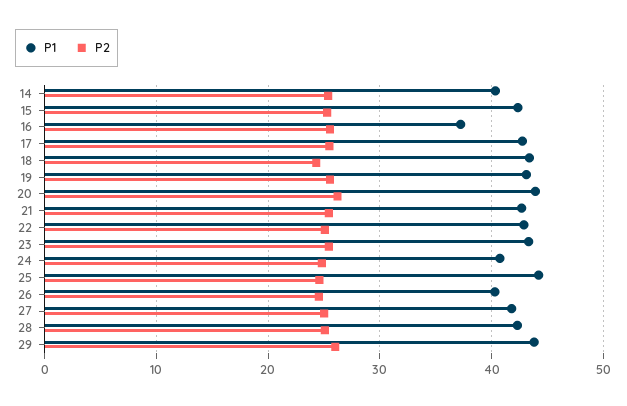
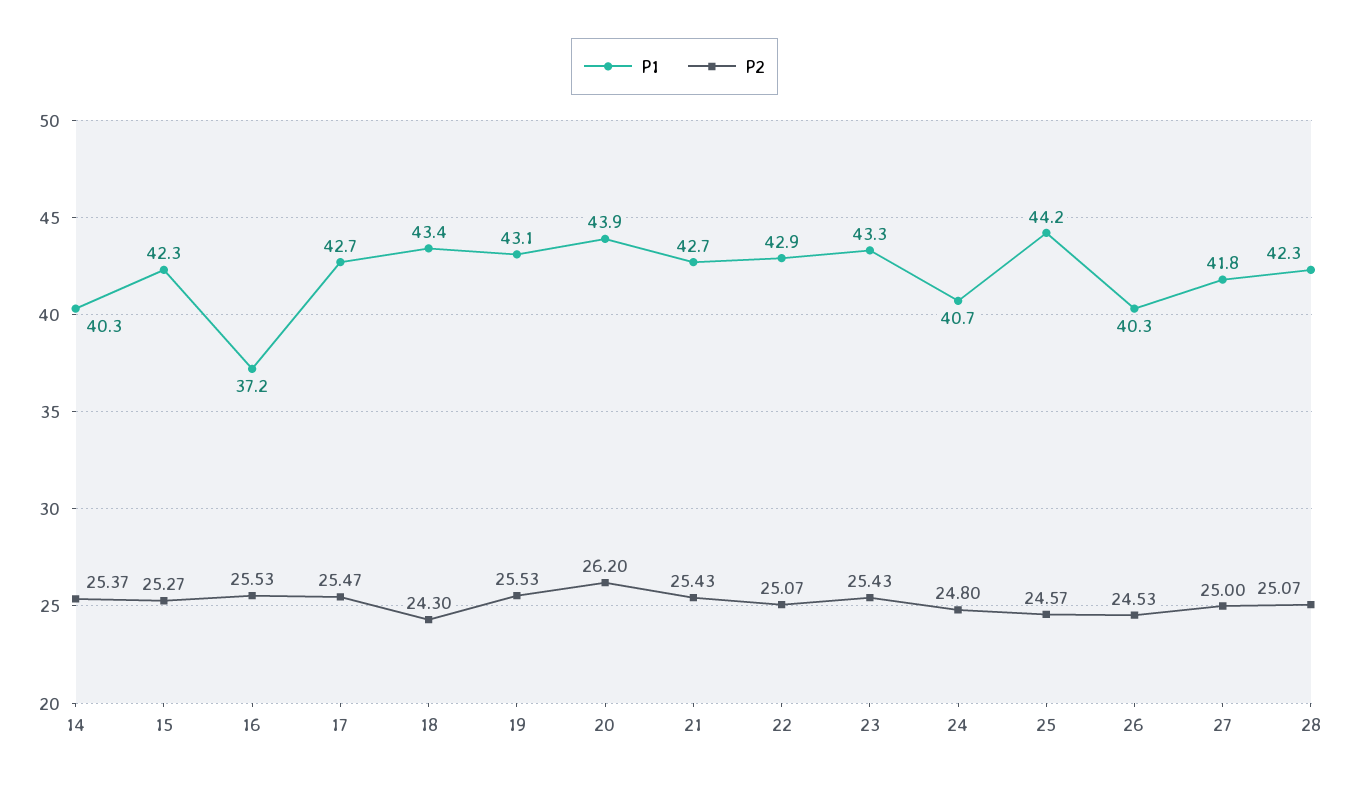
  {
    "P1": {
      "14": 40.3,
      "15": 42.3,
      "16": 37.2,
      "17": 42.7,
      "18": 43.4,
      "19": 43.1,
      "20": 43.9,
      "21": 42.7,
      "22": 42.9,
      "23": 43.3,
      "24": 40.7,
      "25": 44.2,
      "26": 40.3,
      "27": 41.8,
-     "28": 42.3,
+     "28": 42.3
-     "29": 44
    },
    "P2": {
      "14": 25.37,
      "15": 25.27,
      "16": 25.53,
      "17": 25.47,
      "18": 24.3,
      "19": 25.53,
      "20": 26.2,
      "21": 25.43,
      "22": 25.07,
      "23": 25.43,
      "24": 24.8,
      "25": 24.57,
      "26": 24.53,
      "27": 25,
-     "28": 25.07,
+     "28": 25.07
-     "29": 26
    }
  }

